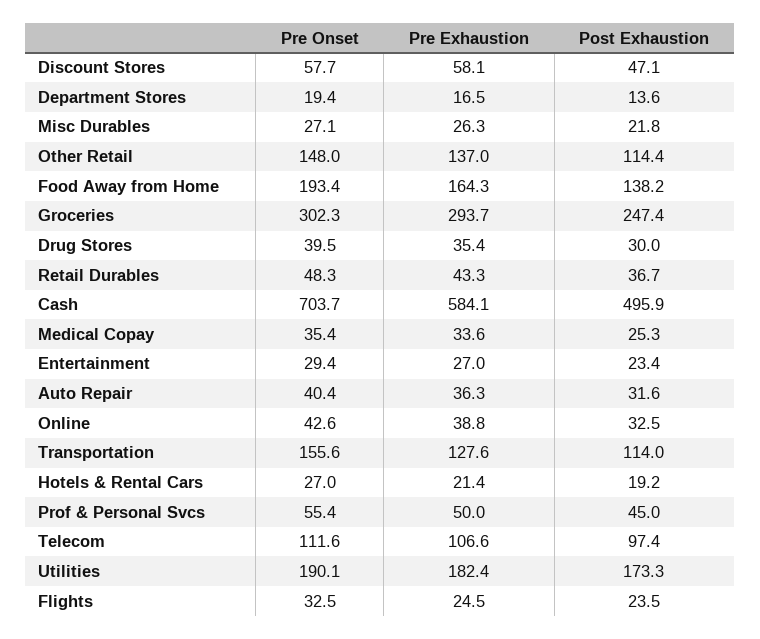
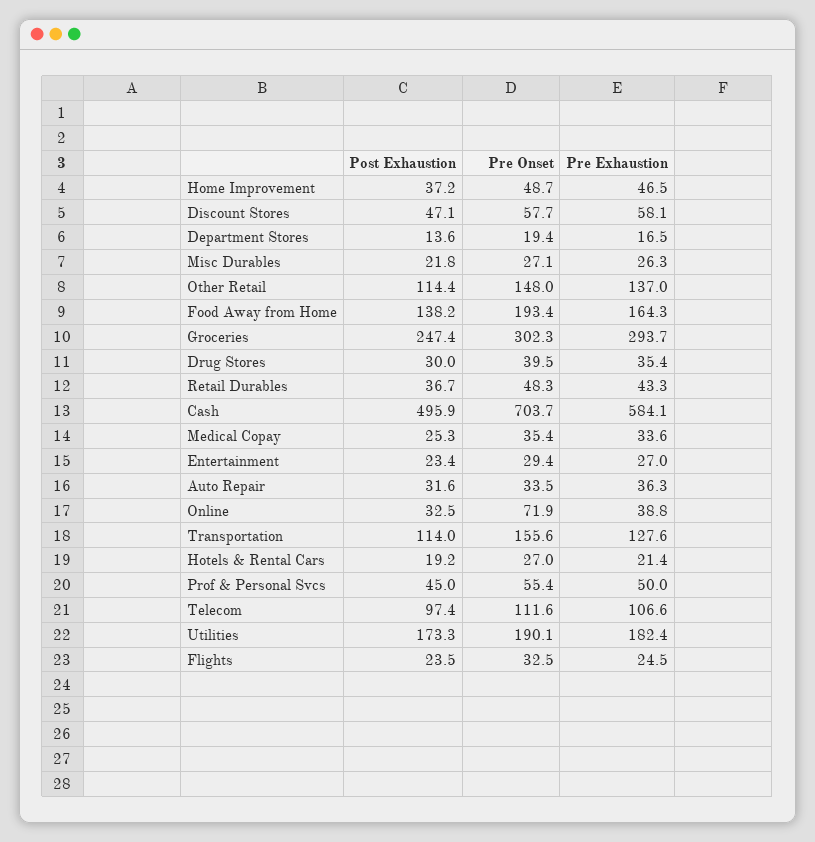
  {
    "Pre Onset": {
      "Discount Stores": 57.7,
      "Department Stores": 19.4,
      "Misc Durables": 27.1,
      "Other Retail": 148,
      "Food Away from Home": 193.4,
      "Groceries": 302.3,
      "Drug Stores": 39.5,
      "Retail Durables": 48.3,
      "Cash": 703.7,
      "Medical Copay": 35.4,
      "Entertainment": 29.4,
-     "Auto Repair": 40.4,
+     "Auto Repair": 33.5,
-     "Online": 42.6,
+     "Online": 71.9,
      "Transportation": 155.6,
      "Hotels & Rental Cars": 27,
      "Prof & Personal Svcs": 55.4,
      "Telecom": 111.6,
      "Utilities": 190.1,
-     "Flights": 32.5
+     "Flights": 32.5,
+     "Home Improvement": 48.7
    },
    "Pre Exhaustion": {
      "Discount Stores": 58.1,
      "Department Stores": 16.5,
      "Misc Durables": 26.3,
      "Other Retail": 137,
      "Food Away from Home": 164.3,
      "Groceries": 293.7,
      "Drug Stores": 35.4,
      "Retail Durables": 43.3,
      "Cash": 584.1,
      "Medical Copay": 33.6,
      "Entertainment": 27,
      "Auto Repair": 36.3,
      "Online": 38.8,
      "Transportation": 127.6,
      "Hotels & Rental Cars": 21.4,
      "Prof & Personal Svcs": 50,
      "Telecom": 106.6,
      "Utilities": 182.4,
-     "Flights": 24.5
+     "Flights": 24.5,
+     "Home Improvement": 46.5
    },
    "Post Exhaustion": {
      "Discount Stores": 47.1,
      "Department Stores": 13.6,
      "Misc Durables": 21.8,
      "Other Retail": 114.4,
      "Food Away from Home": 138.2,
      "Groceries": 247.4,
      "Drug Stores": 30,
      "Retail Durables": 36.7,
      "Cash": 495.9,
      "Medical Copay": 25.3,
      "Entertainment": 23.4,
      "Auto Repair": 31.6,
      "Online": 32.5,
      "Transportation": 114,
      "Hotels & Rental Cars": 19.2,
      "Prof & Personal Svcs": 45,
      "Telecom": 97.4,
      "Utilities": 173.3,
-     "Flights": 23.5
+     "Flights": 23.5,
+     "Home Improvement": 37.2
    }
  }

